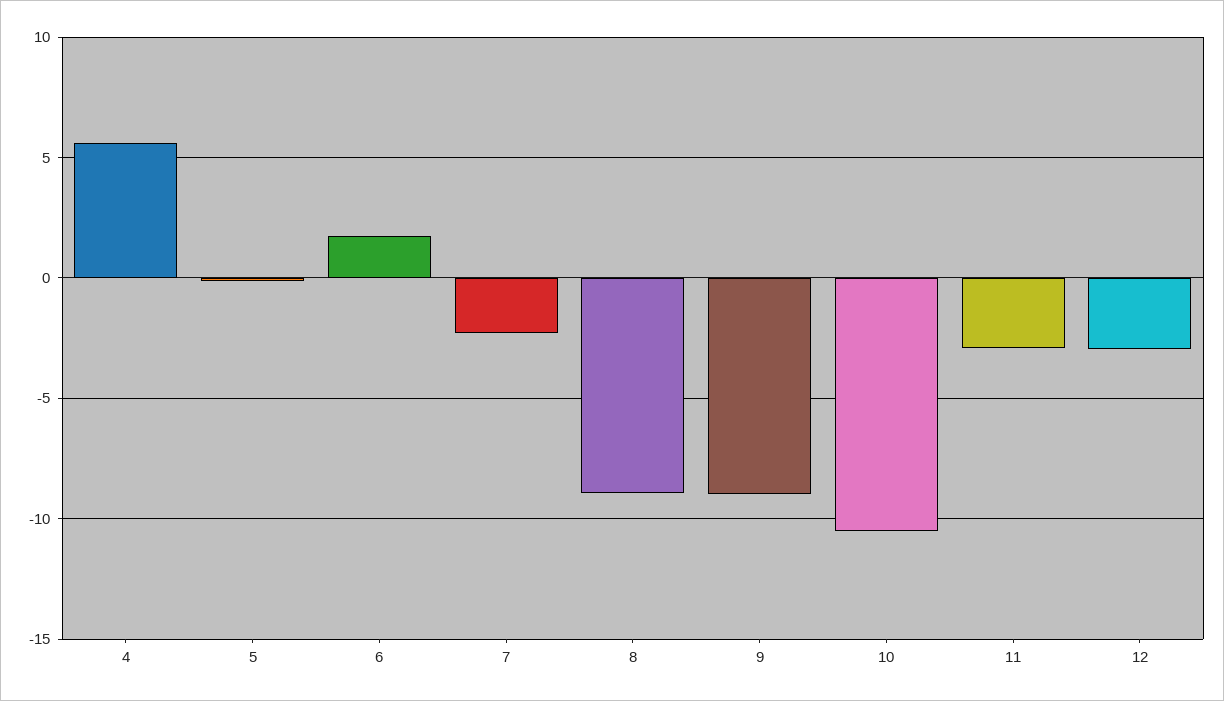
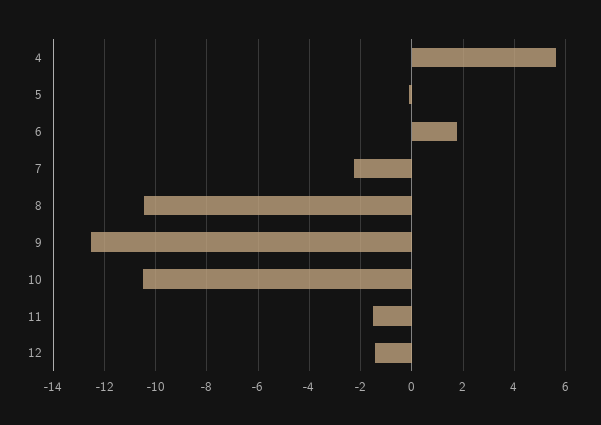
  {
    "4": 5.5,
    "5": -0.25,
    "6": 1.75,
    "7": -2.25,
-   "8": -9,
+   "8": -10.5,
-   "9": -9,
+   "9": -12.5,
    "10": -10.5,
-   "11": -3,
+   "11": -1.5,
-   "12": -3
+   "12": -1.5
  }

